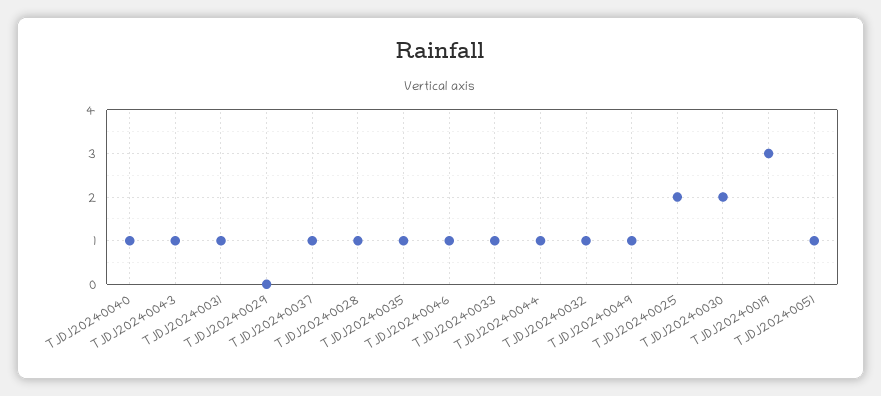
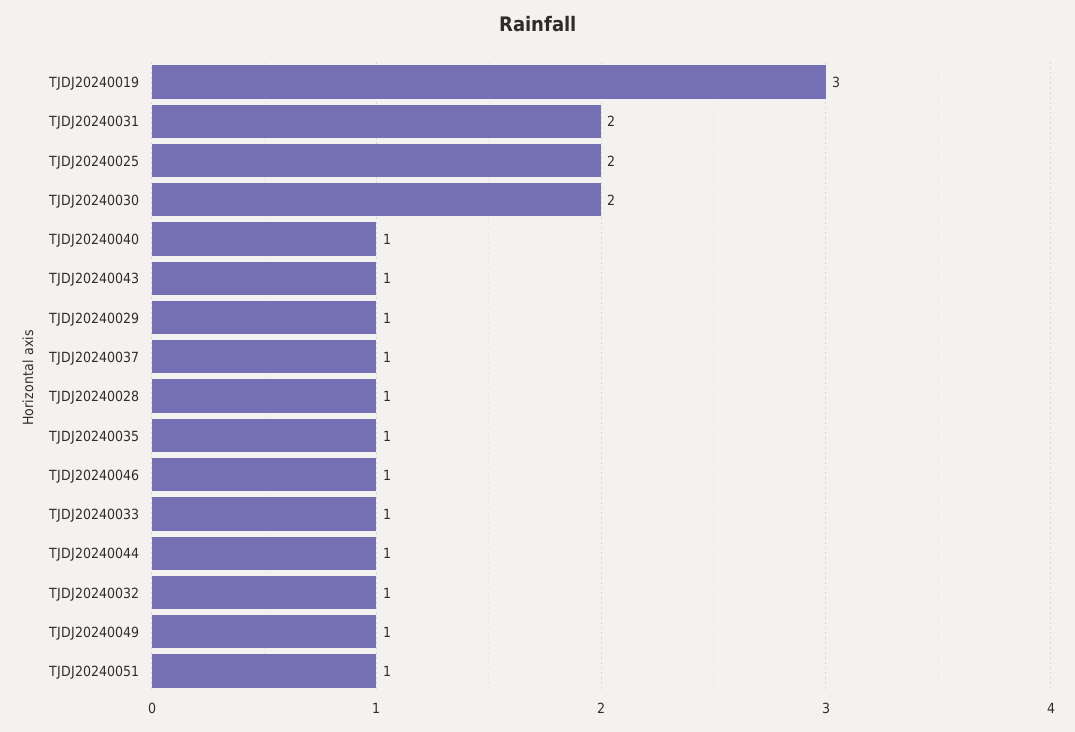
  {
    "TJDJ20240040": 1,
    "TJDJ20240043": 1,
-   "TJDJ20240031": 1,
+   "TJDJ20240031": 2,
-   "TJDJ20240029": 0,
+   "TJDJ20240029": 1,
    "TJDJ20240037": 1,
    "TJDJ20240028": 1,
    "TJDJ20240035": 1,
    "TJDJ20240046": 1,
    "TJDJ20240033": 1,
    "TJDJ20240044": 1,
    "TJDJ20240032": 1,
    "TJDJ20240049": 1,
    "TJDJ20240025": 2,
    "TJDJ20240030": 2,
    "TJDJ20240019": 3,
    "TJDJ20240051": 1
  }

